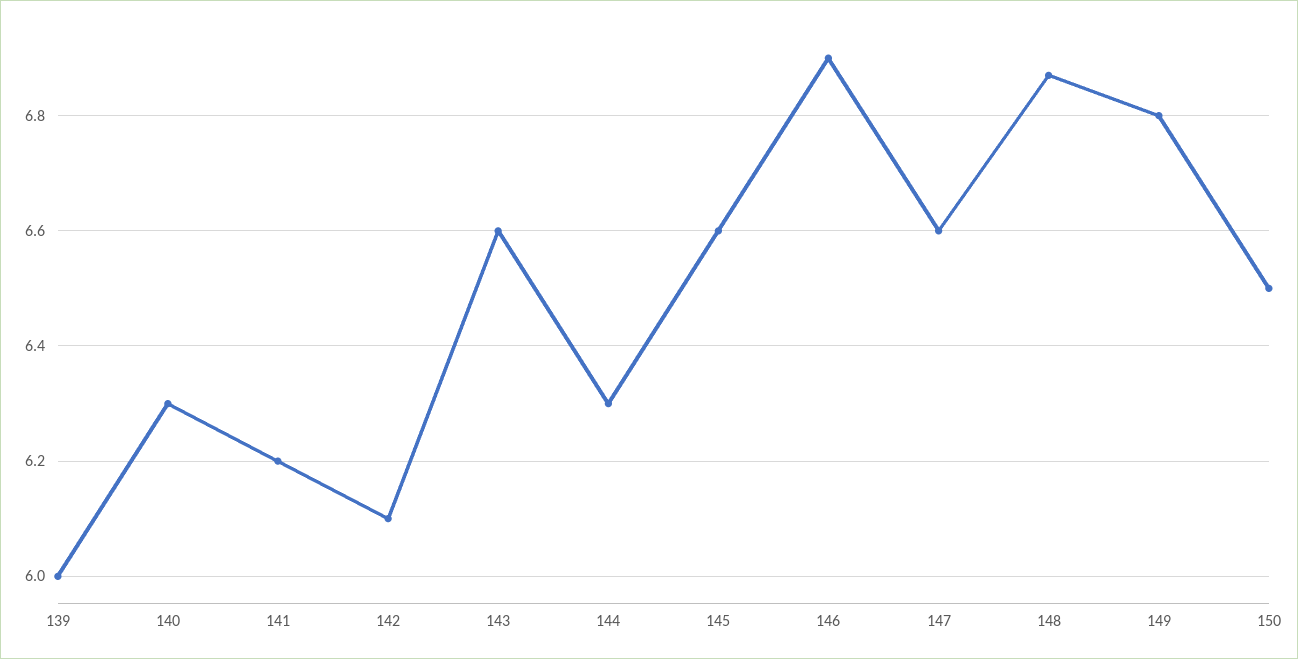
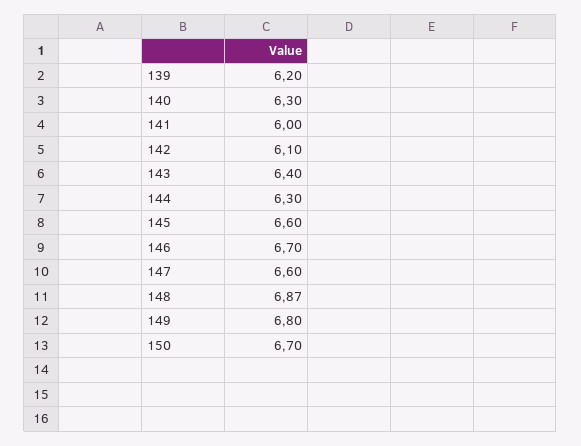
  {
-   "139": 6,
+   "139": 6.2,
    "140": 6.3,
-   "141": 6.2,
+   "141": 6,
    "142": 6.1,
-   "143": 6.6,
+   "143": 6.4,
    "144": 6.3,
    "145": 6.6,
-   "146": 6.9,
+   "146": 6.7,
    "147": 6.6,
    "148": 6.87,
    "149": 6.8,
-   "150": 6.5
+   "150": 6.7
  }

